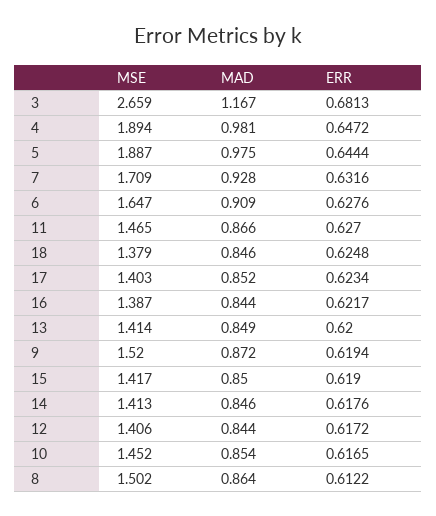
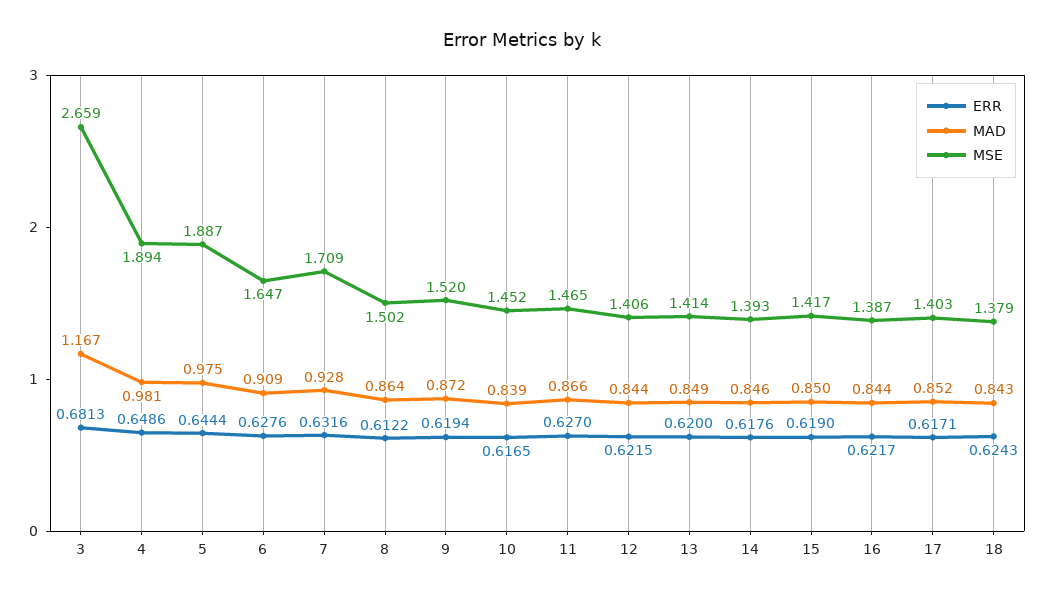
  {
    "MSE": {
      "3": 2.659,
      "4": 1.894,
      "5": 1.887,
      "7": 1.709,
      "6": 1.647,
      "11": 1.465,
      "18": 1.379,
      "17": 1.403,
      "16": 1.387,
      "13": 1.414,
      "9": 1.52,
      "15": 1.417,
-     "14": 1.413,
+     "14": 1.393,
      "12": 1.406,
      "10": 1.452,
      "8": 1.502
    },
    "MAD": {
      "3": 1.167,
      "4": 0.981,
      "5": 0.975,
      "7": 0.928,
      "6": 0.909,
      "11": 0.866,
-     "18": 0.846,
+     "18": 0.843,
      "17": 0.852,
      "16": 0.844,
      "13": 0.849,
      "9": 0.872,
      "15": 0.85,
      "14": 0.846,
      "12": 0.844,
-     "10": 0.854,
+     "10": 0.839,
      "8": 0.864
    },
    "ERR": {
      "3": 0.6813,
-     "4": 0.6472,
+     "4": 0.6486,
      "5": 0.6444,
      "7": 0.6316,
      "6": 0.6276,
      "11": 0.627,
-     "18": 0.6248,
+     "18": 0.6243,
-     "17": 0.6234,
+     "17": 0.6171,
      "16": 0.6217,
      "13": 0.62,
      "9": 0.6194,
      "15": 0.619,
      "14": 0.6176,
-     "12": 0.6172,
+     "12": 0.6215,
      "10": 0.6165,
      "8": 0.6122
    }
  }

